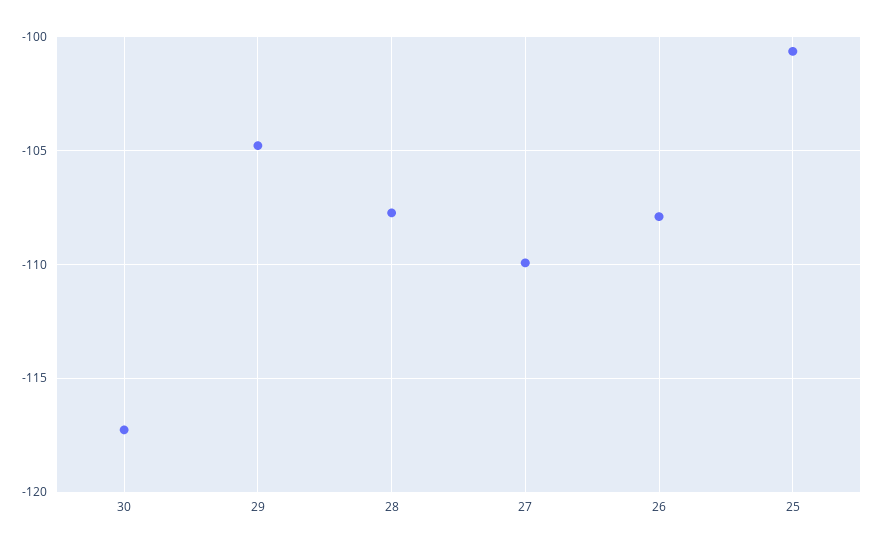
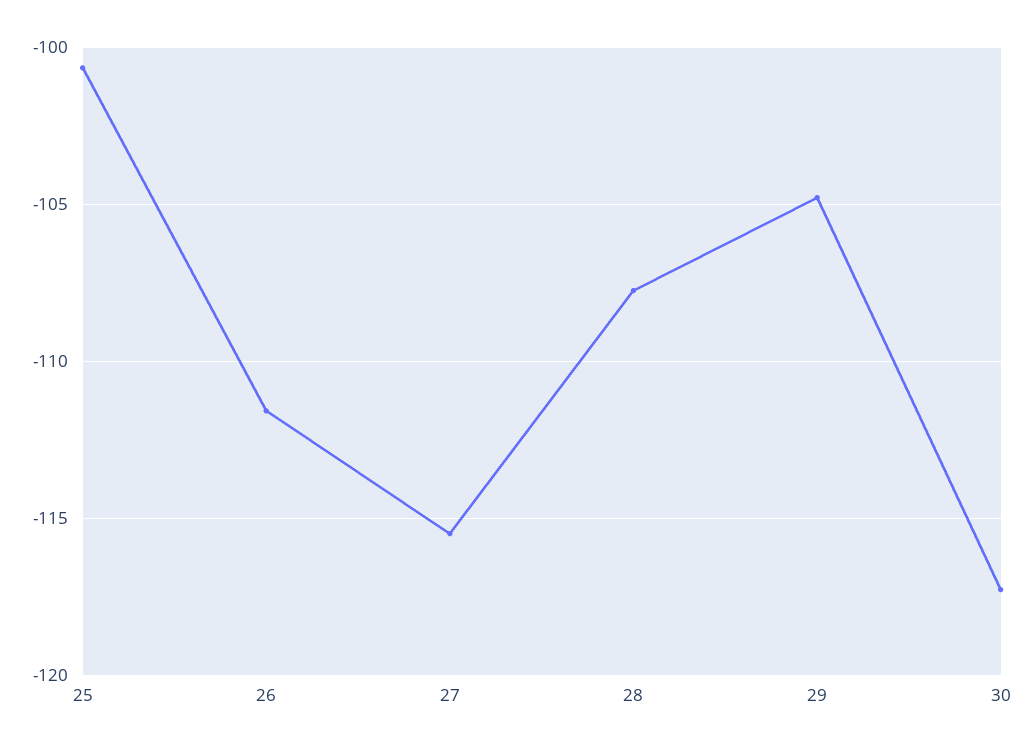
  {
    "30": -117.5,
    "29": -105,
    "28": -108,
-   "27": -110,
+   "27": -115.5,
-   "26": -108,
+   "26": -111.5,
    "25": -100.5
  }

